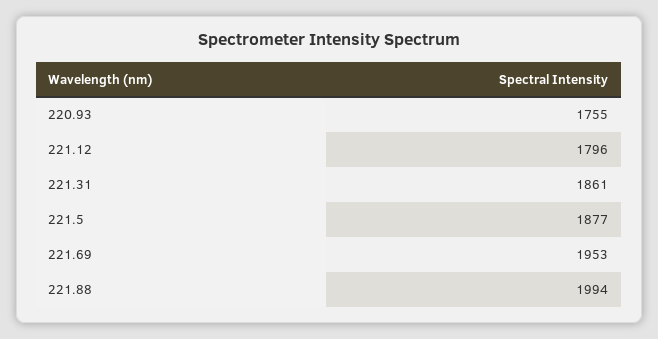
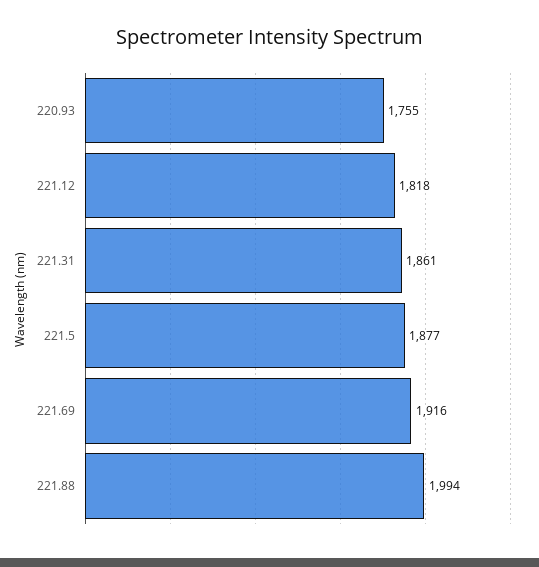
  {
    "220.93": 1755,
-   "221.12": 1796,
+   "221.12": 1818,
    "221.31": 1861,
    "221.5": 1877,
-   "221.69": 1953,
+   "221.69": 1916,
    "221.88": 1994
  }

